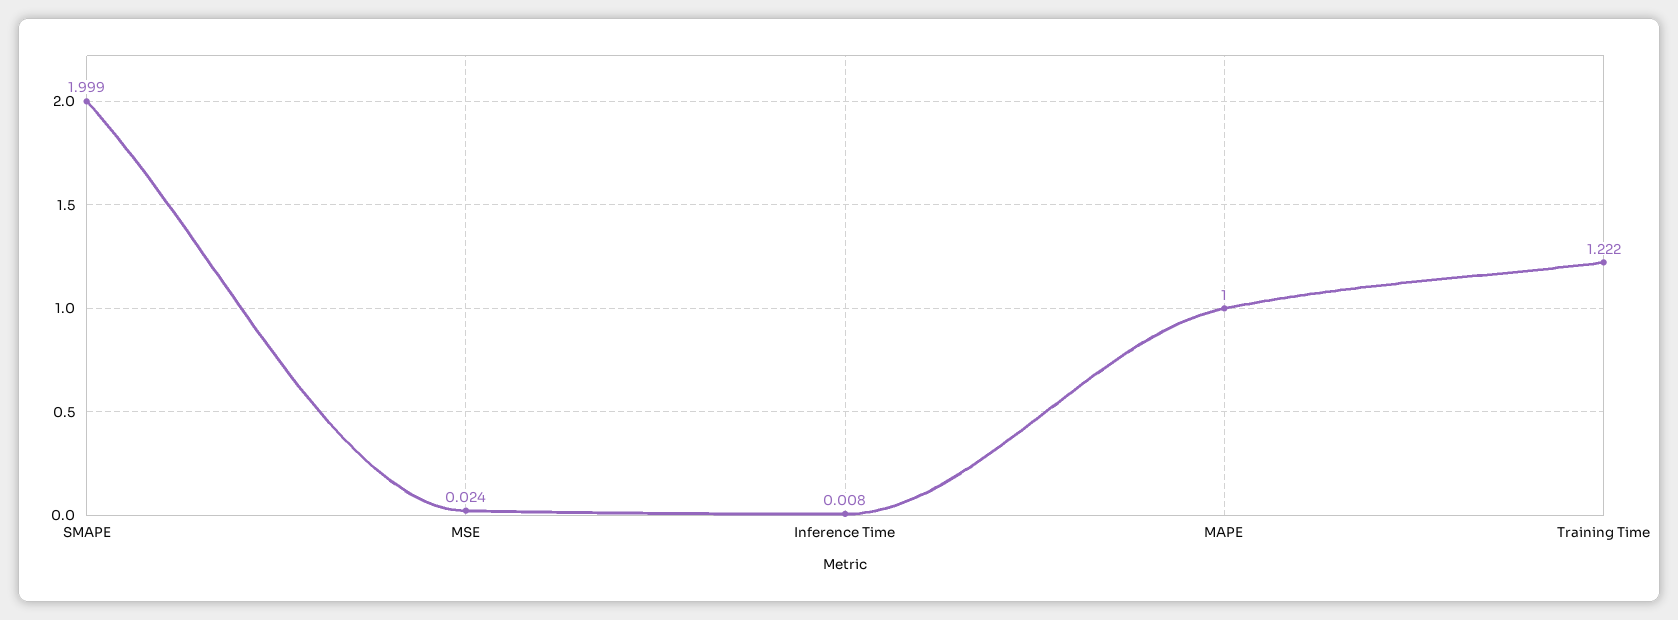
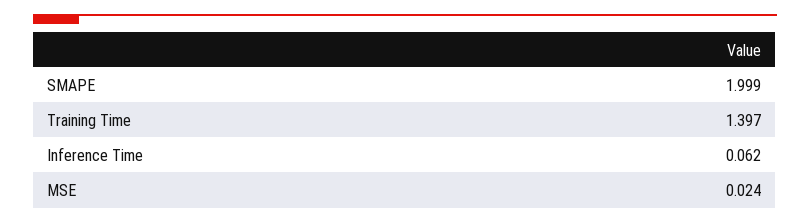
  {
    "SMAPE": 1.999,
    "MSE": 0.024,
-   "Inference Time": 0.008,
+   "Inference Time": 0.062,
-   "MAPE": 1,
-   "Training Time": 1.222
+   "Training Time": 1.397
  }

